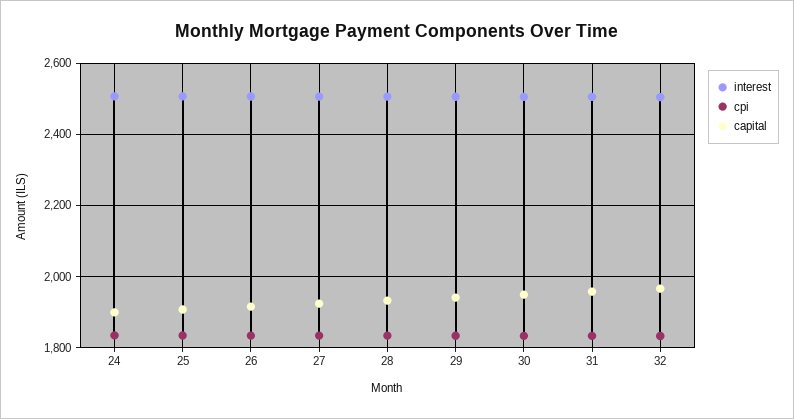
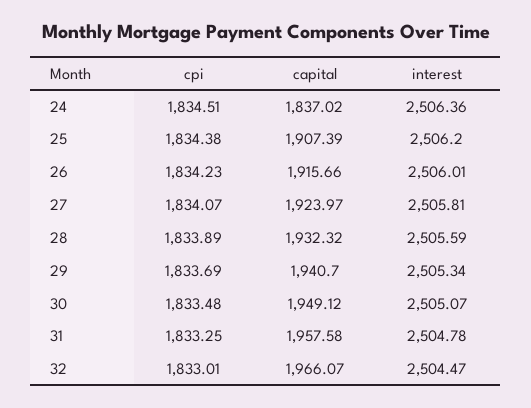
  {
    "interest": {
      "24": 2506.36,
      "25": 2506.2,
      "26": 2506.01,
      "27": 2505.81,
      "28": 2505.59,
      "29": 2505.34,
      "30": 2505.07,
      "31": 2504.78,
      "32": 2504.47
    },
    "cpi": {
      "24": 1834.51,
      "25": 1834.38,
      "26": 1834.23,
      "27": 1834.07,
      "28": 1833.89,
      "29": 1833.69,
      "30": 1833.48,
      "31": 1833.25,
      "32": 1833.01
    },
    "capital": {
-     "24": 1900,
+     "24": 1837.02,
      "25": 1907.39,
      "26": 1915.66,
      "27": 1923.97,
      "28": 1932.32,
      "29": 1940.7,
      "30": 1949.12,
      "31": 1957.58,
      "32": 1966.07
    }
  }

